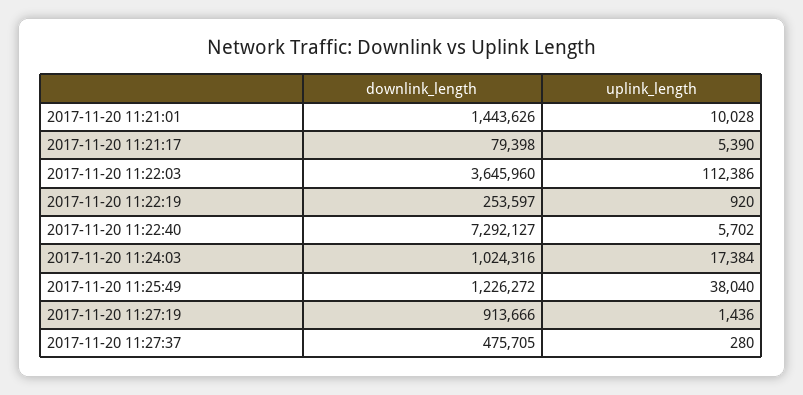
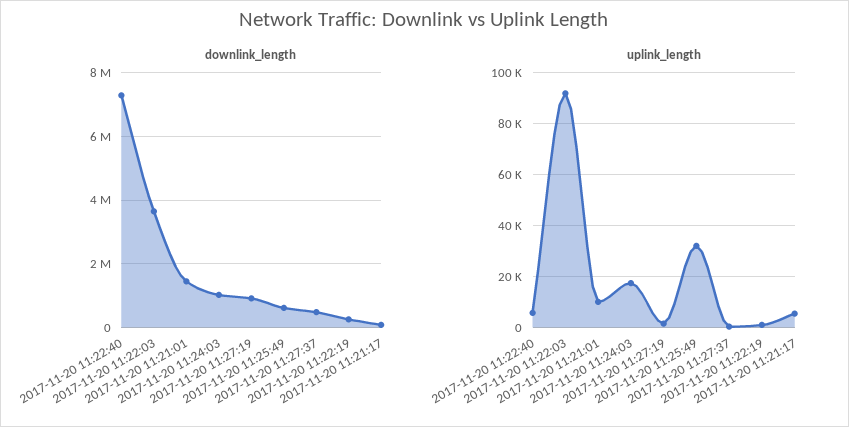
  {
    "downlink_length": {
      "2017-11-20 11:21:01": 1443626,
      "2017-11-20 11:21:17": 79398,
      "2017-11-20 11:22:03": 3645960,
      "2017-11-20 11:22:19": 253597,
      "2017-11-20 11:22:40": 7292127,
      "2017-11-20 11:24:03": 1024316,
-     "2017-11-20 11:25:49": 1226272,
+     "2017-11-20 11:25:49": 600000,
      "2017-11-20 11:27:19": 913666,
      "2017-11-20 11:27:37": 475705
    },
    "uplink_length": {
      "2017-11-20 11:21:01": 10028,
      "2017-11-20 11:21:17": 5390,
-     "2017-11-20 11:22:03": 112386,
+     "2017-11-20 11:22:03": 92500,
      "2017-11-20 11:22:19": 920,
      "2017-11-20 11:22:40": 5702,
      "2017-11-20 11:24:03": 17384,
-     "2017-11-20 11:25:49": 38040,
+     "2017-11-20 11:25:49": 32500,
      "2017-11-20 11:27:19": 1436,
      "2017-11-20 11:27:37": 280
    }
  }

